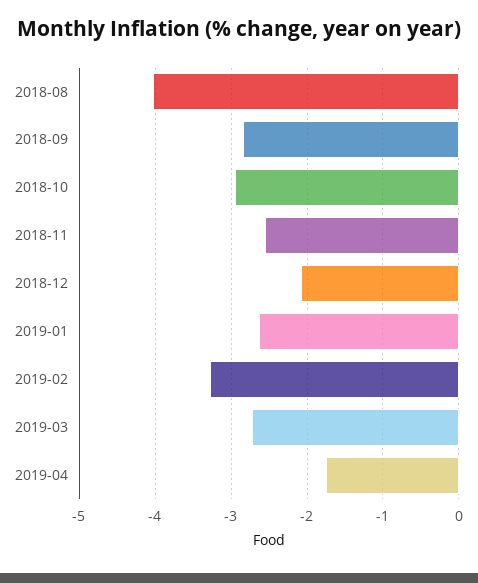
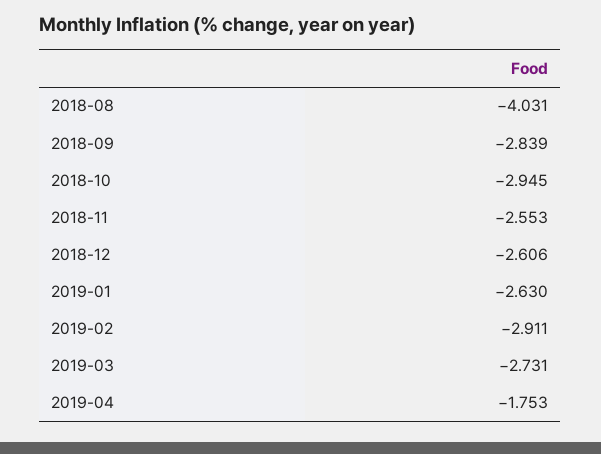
  {
    "2018-08": -4.031,
    "2018-09": -2.839,
    "2018-10": -2.945,
    "2018-11": -2.553,
-   "2018-12": -2.1,
+   "2018-12": -2.606,
    "2019-01": -2.63,
-   "2019-02": -3.3,
+   "2019-02": -2.911,
    "2019-03": -2.731,
    "2019-04": -1.753
  }

